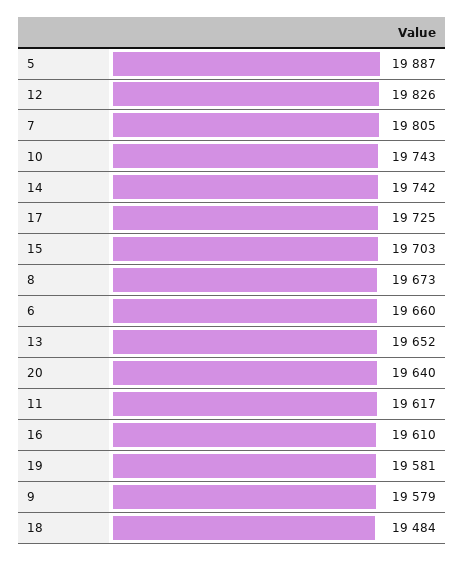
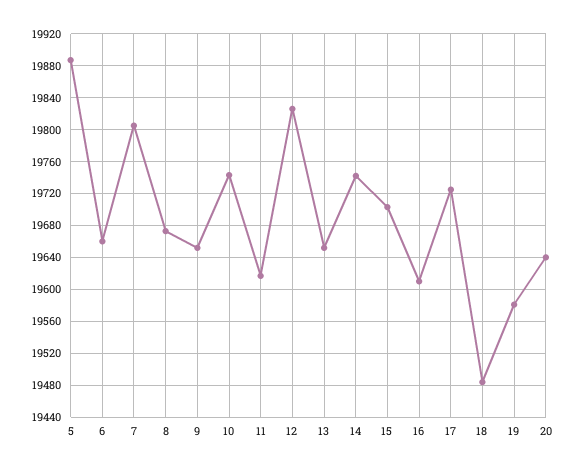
  {
    "5": 19887,
    "12": 19826,
    "7": 19805,
    "10": 19743,
    "14": 19742,
    "17": 19725,
    "15": 19703,
    "8": 19673,
    "6": 19660,
    "13": 19652,
    "20": 19640,
    "11": 19617,
    "16": 19610,
    "19": 19581,
-   "9": 19579,
+   "9": 19650,
    "18": 19484
  }

